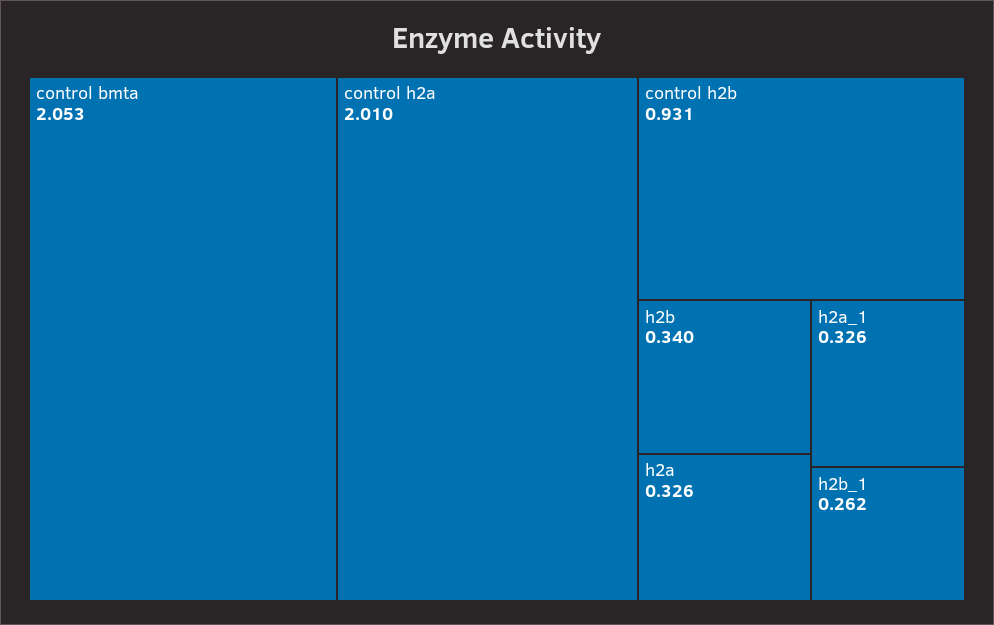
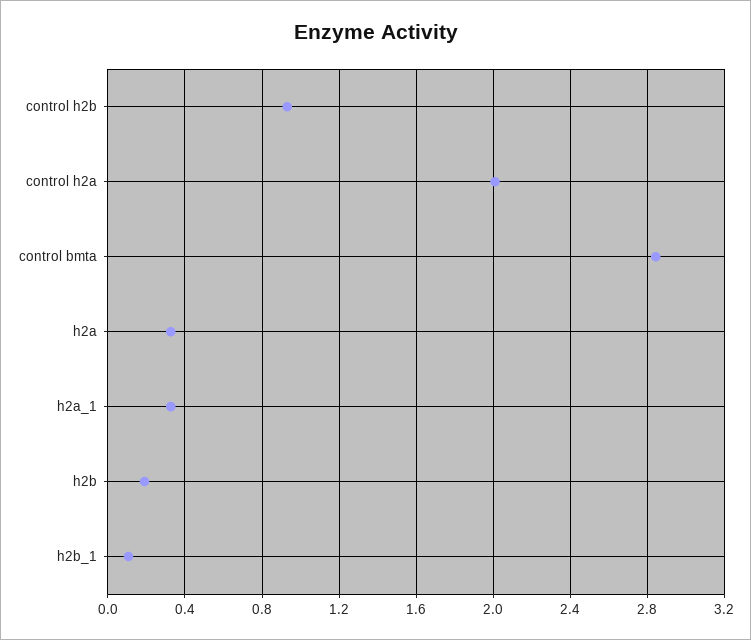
  {
-   "control bmta": 2.053,
+   "control bmta": 2.85,
    "control h2a": 2.01,
    "control h2b": 0.931,
-   "h2b": 0.34,
+   "h2b": 0.2,
    "h2a": 0.326,
    "h2a_1": 0.326,
-   "h2b_1": 0.262
+   "h2b_1": 0.1
  }

